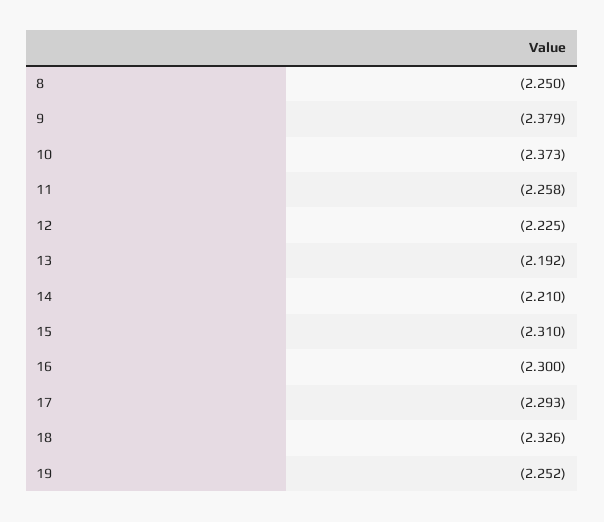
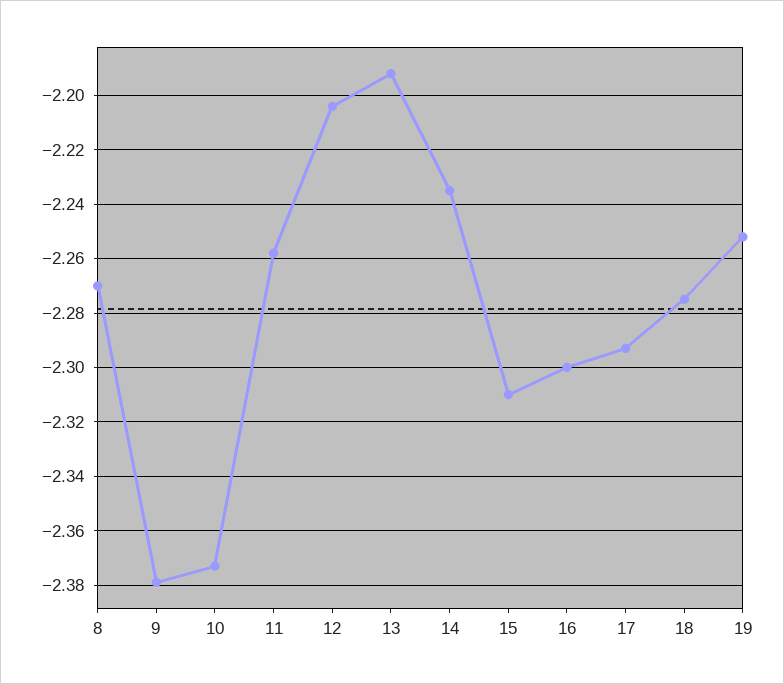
  {
-   "8": -2.25,
+   "8": -2.27,
    "9": -2.379,
    "10": -2.373,
    "11": -2.258,
-   "12": -2.225,
+   "12": -2.205,
    "13": -2.192,
-   "14": -2.21,
+   "14": -2.235,
    "15": -2.31,
    "16": -2.3,
    "17": -2.293,
-   "18": -2.326,
+   "18": -2.275,
    "19": -2.252
  }

